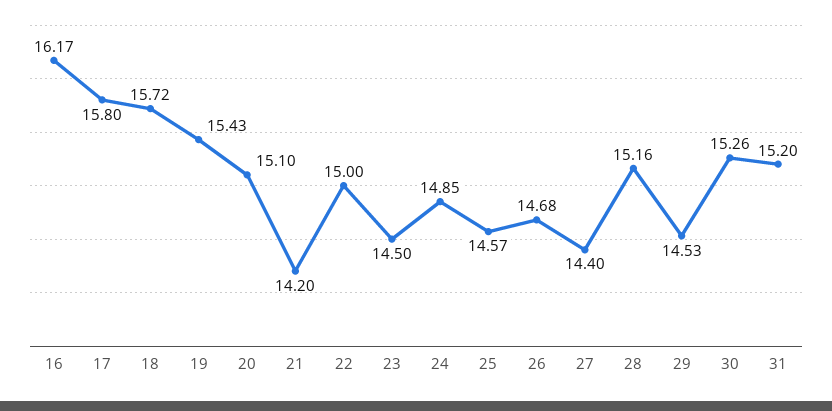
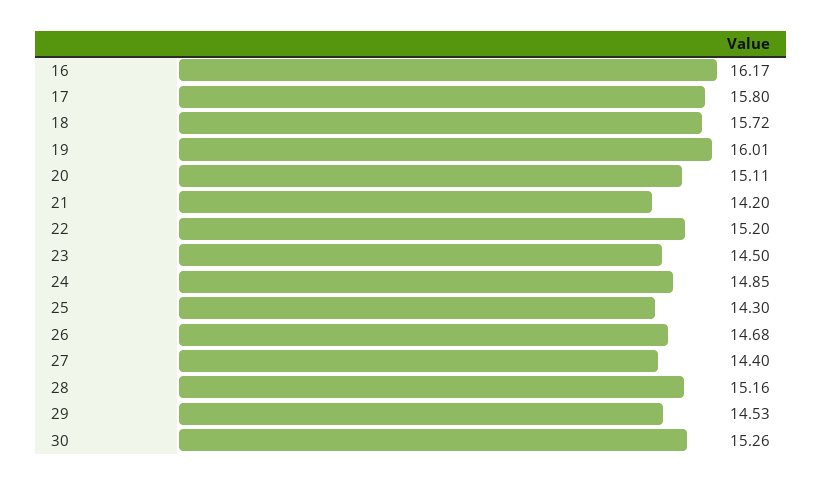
  {
    "16": 16.17,
    "17": 15.8,
    "18": 15.72,
-   "19": 15.43,
+   "19": 16.01,
-   "20": 15.1,
+   "20": 15.11,
    "21": 14.2,
-   "22": 15,
+   "22": 15.2,
    "23": 14.5,
    "24": 14.85,
-   "25": 14.57,
+   "25": 14.3,
    "26": 14.68,
    "27": 14.4,
    "28": 15.16,
    "29": 14.53,
-   "30": 15.26,
+   "30": 15.26
-   "31": 15.2
  }

